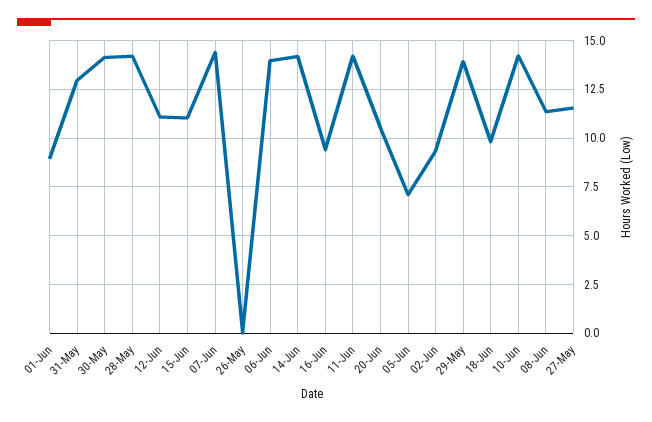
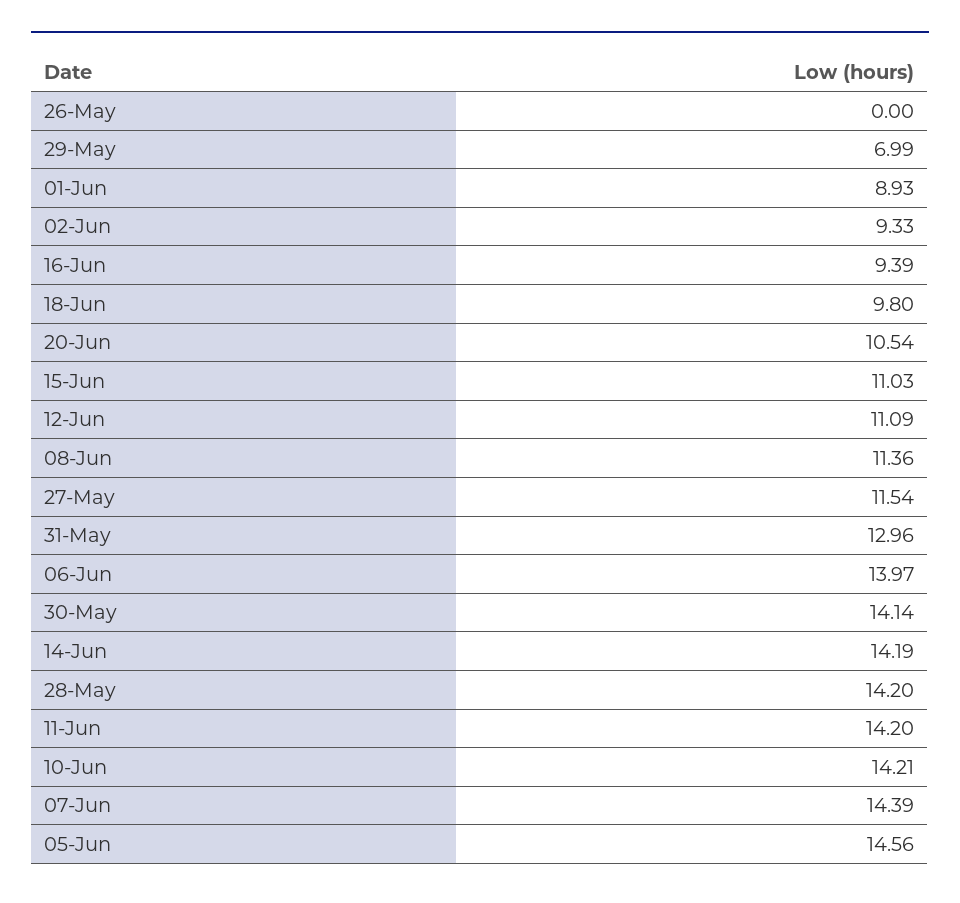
  {
    "01-Jun": 8.93,
    "31-May": 12.96,
    "30-May": 14.14,
    "28-May": 14.2,
    "12-Jun": 11.09,
    "15-Jun": 11.03,
    "07-Jun": 14.39,
    "26-May": 0,
    "06-Jun": 13.97,
    "14-Jun": 14.19,
    "16-Jun": 9.39,
    "11-Jun": 14.2,
    "20-Jun": 10.54,
-   "05-Jun": 7,
+   "05-Jun": 14.56,
    "02-Jun": 9.33,
-   "29-May": 14,
+   "29-May": 6.99,
    "18-Jun": 9.8,
    "10-Jun": 14.21,
    "08-Jun": 11.36,
    "27-May": 11.54
  }

